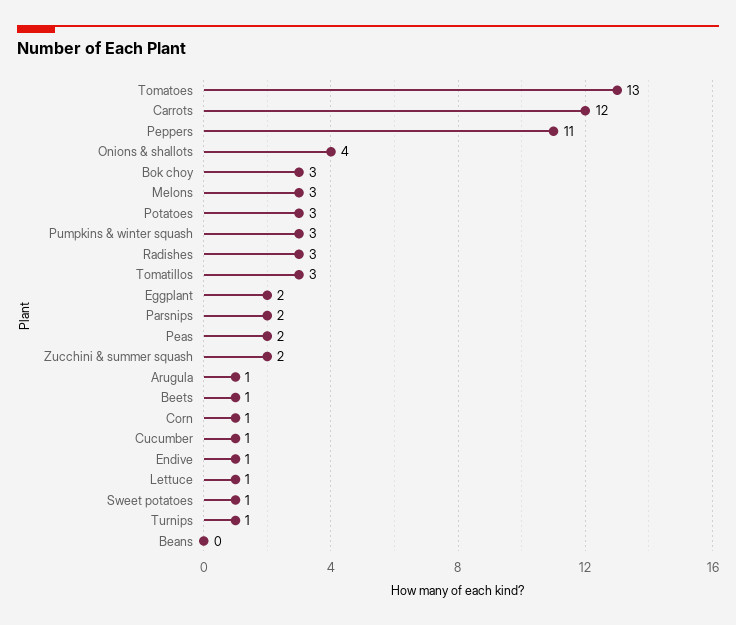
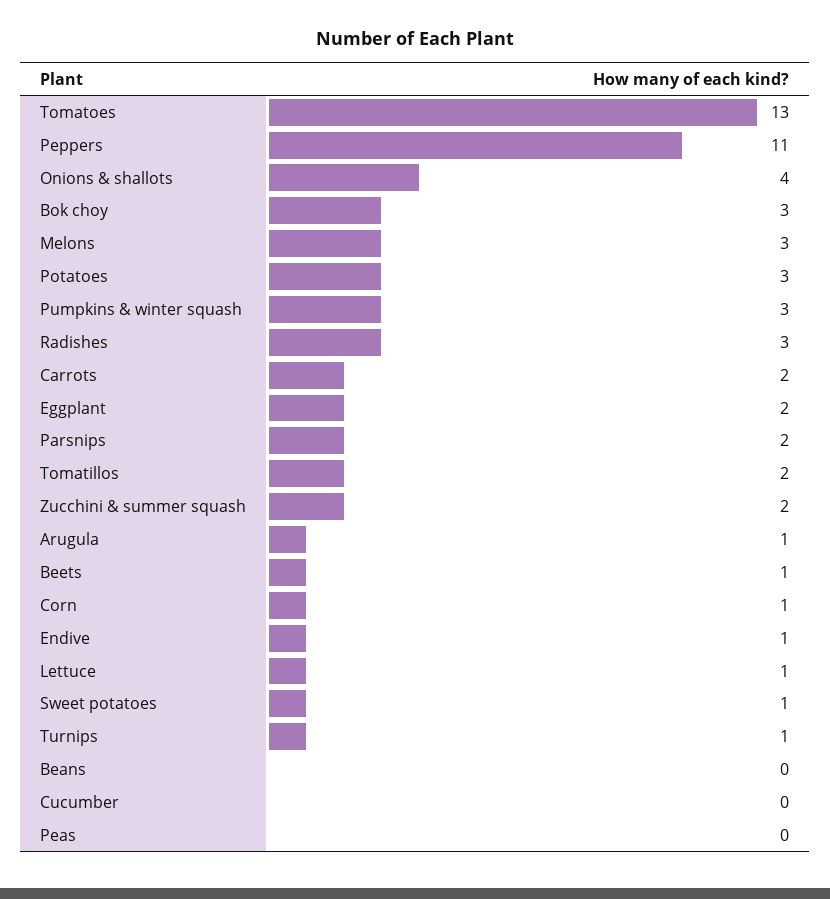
  {
    "Tomatoes": 13,
-   "Carrots": 12,
+   "Carrots": 2,
    "Peppers": 11,
    "Onions & shallots": 4,
    "Bok choy": 3,
    "Melons": 3,
    "Potatoes": 3,
    "Pumpkins & winter squash": 3,
    "Radishes": 3,
-   "Tomatillos": 3,
+   "Tomatillos": 2,
    "Eggplant": 2,
    "Parsnips": 2,
-   "Peas": 2,
+   "Peas": 0,
    "Zucchini & summer squash": 2,
    "Arugula": 1,
    "Beets": 1,
    "Corn": 1,
-   "Cucumber": 1,
+   "Cucumber": 0,
    "Endive": 1,
    "Lettuce": 1,
    "Sweet potatoes": 1,
    "Turnips": 1,
    "Beans": 0
  }

